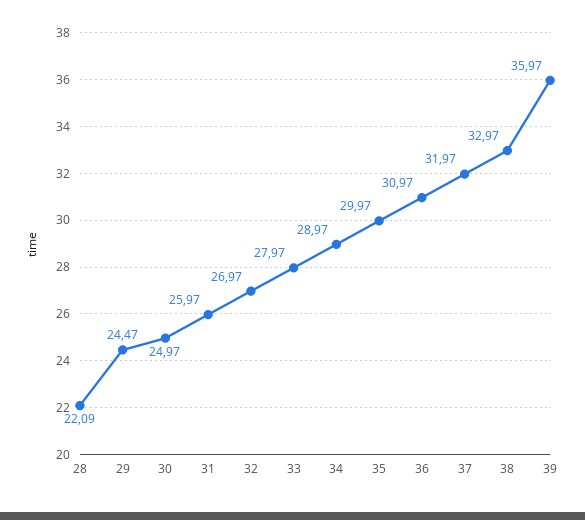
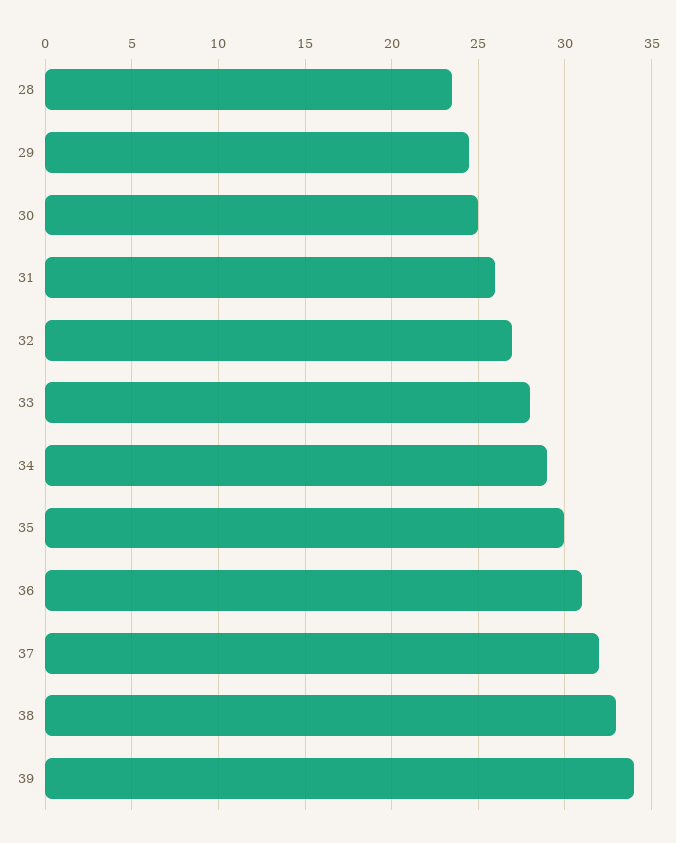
  {
-   "28": 22.09,
+   "28": 23.5,
    "29": 24.47,
    "30": 24.97,
    "31": 25.97,
    "32": 26.97,
    "33": 27.97,
    "34": 28.97,
    "35": 29.97,
    "36": 30.97,
    "37": 31.97,
    "38": 32.97,
-   "39": 35.97
+   "39": 34
  }

